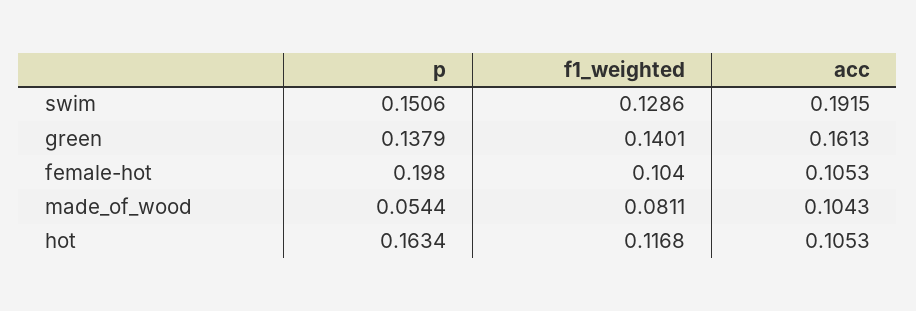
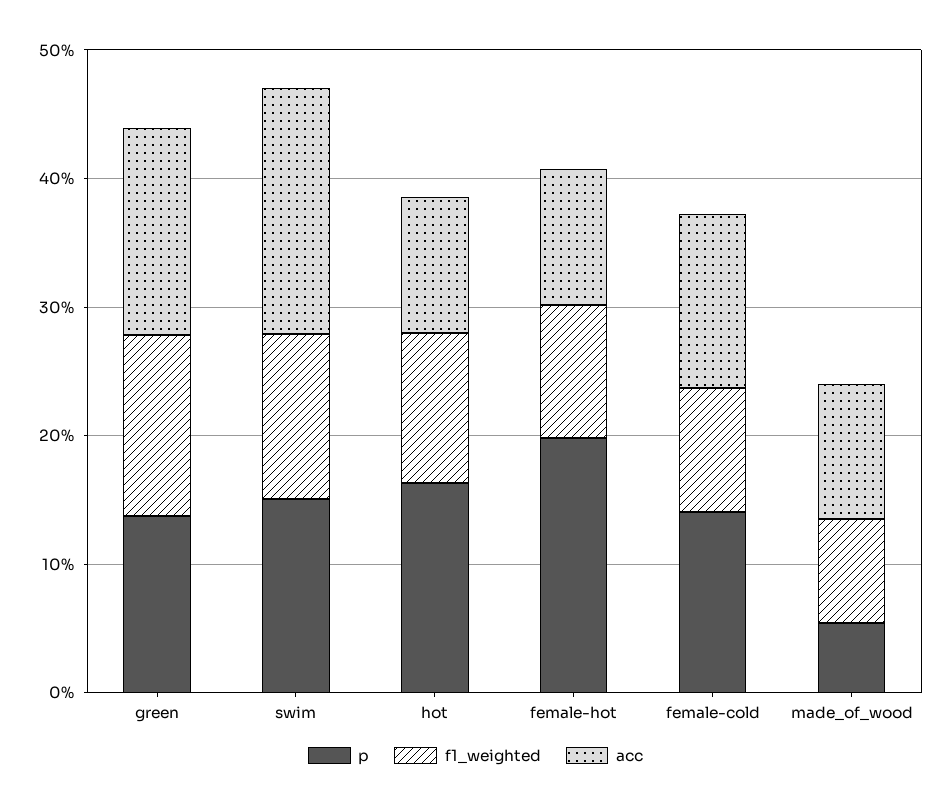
  {
    "p": {
      "swim": 0.1506,
      "green": 0.1379,
      "female-hot": 0.198,
      "made_of_wood": 0.0544,
-     "hot": 0.1634
+     "hot": 0.1634,
+     "female-cold": 0.14
    },
    "f1_weighted": {
      "swim": 0.1286,
      "green": 0.1401,
      "female-hot": 0.104,
      "made_of_wood": 0.0811,
-     "hot": 0.1168
+     "hot": 0.1168,
+     "female-cold": 0.1
    },
    "acc": {
      "swim": 0.1915,
      "green": 0.1613,
      "female-hot": 0.1053,
      "made_of_wood": 0.1043,
-     "hot": 0.1053
+     "hot": 0.1053,
+     "female-cold": 0.14
    }
  }

